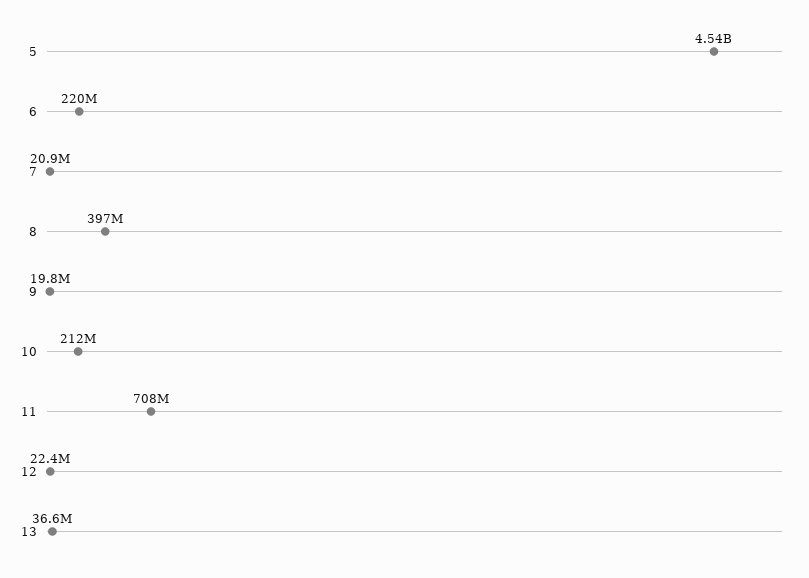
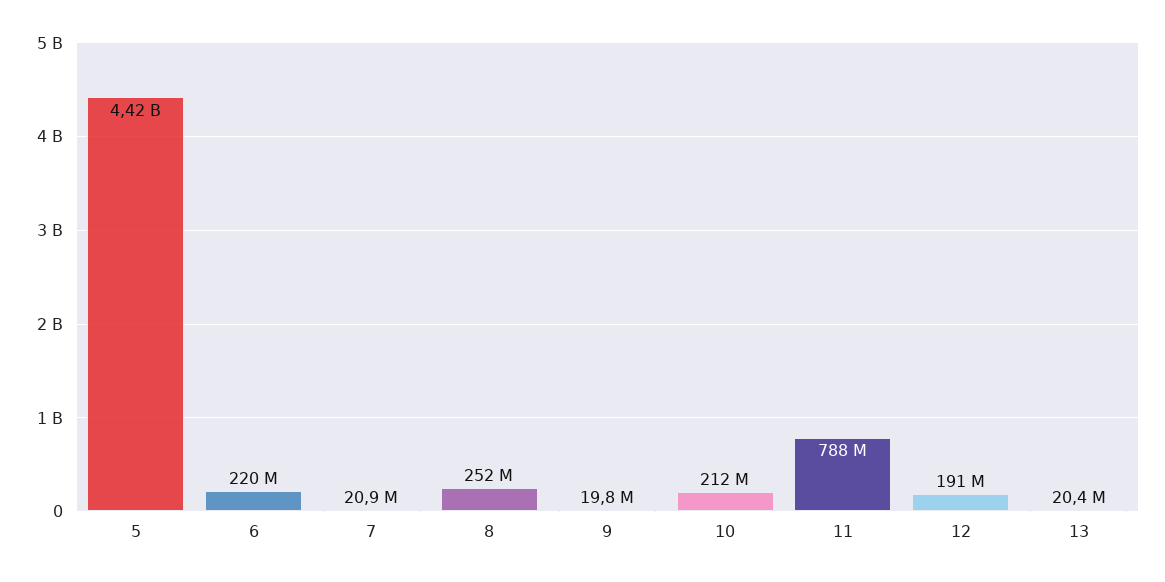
  {
-   "5": 4540000000,
+   "5": 4420000000,
    "6": 220000000,
    "7": 20900000,
-   "8": 397000000,
+   "8": 252000000,
    "9": 19800000,
    "10": 212000000,
-   "11": 708000000,
+   "11": 788000000,
-   "12": 22400000,
+   "12": 191000000,
-   "13": 36600000
+   "13": 20400000
  }

